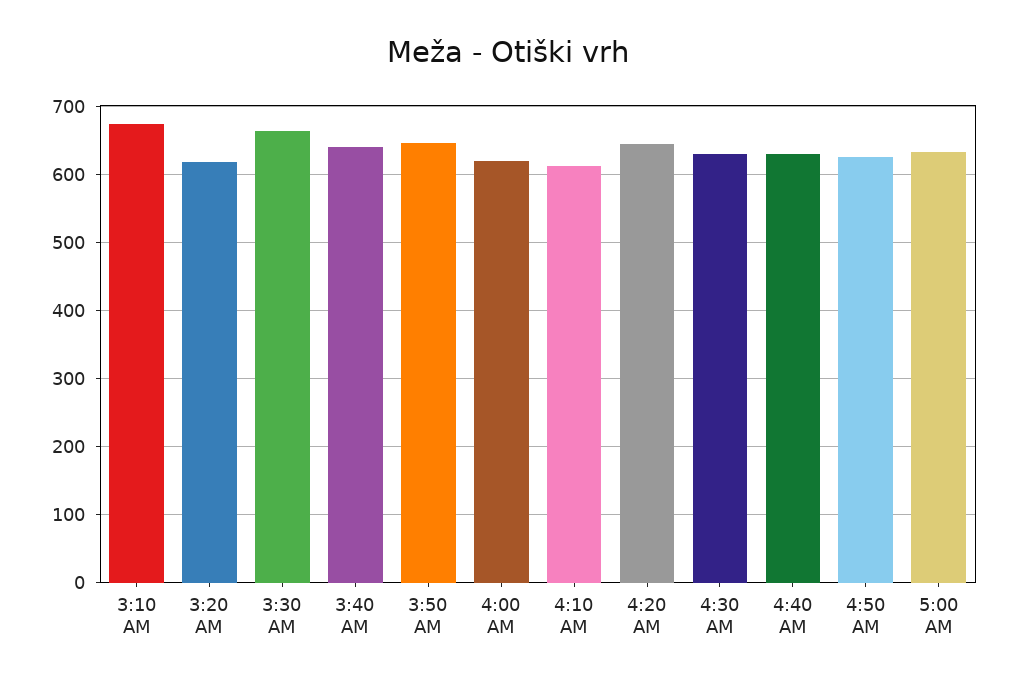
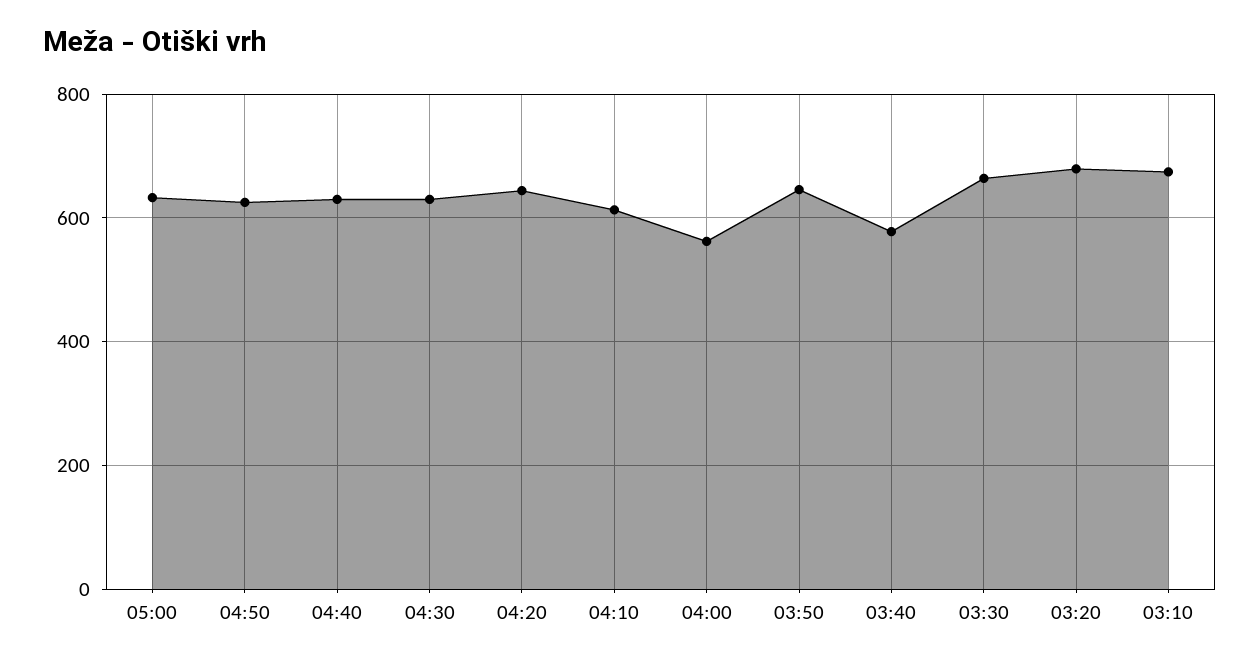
  {
    "3:10 AM": 670,
-   "3:20 AM": 620,
+   "3:20 AM": 680,
    "3:30 AM": 660,
-   "3:40 AM": 640,
+   "3:40 AM": 580,
    "3:50 AM": 650,
-   "4:00 AM": 620,
+   "4:00 AM": 560,
    "4:10 AM": 610,
    "4:20 AM": 640,
    "4:30 AM": 630,
    "4:40 AM": 630,
    "4:50 AM": 620,
    "5:00 AM": 630
  }

